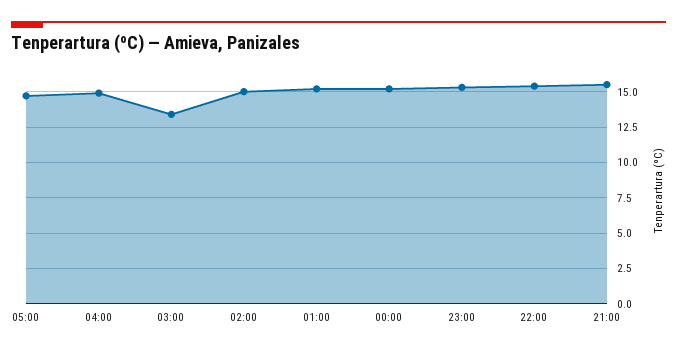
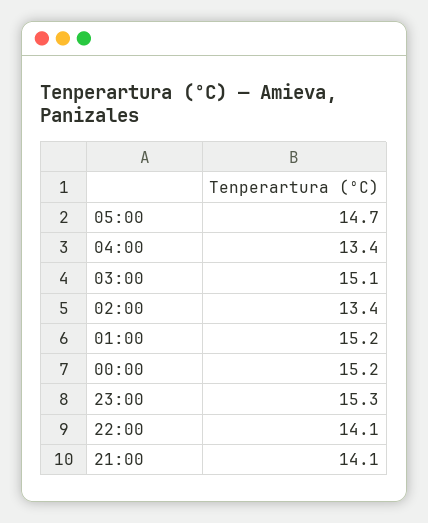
  {
    "05:00": 14.7,
-   "04:00": 15,
+   "04:00": 13.4,
-   "03:00": 13.5,
+   "03:00": 15.1,
-   "02:00": 15,
+   "02:00": 13.4,
    "01:00": 15.2,
    "00:00": 15.2,
    "23:00": 15.3,
-   "22:00": 15.5,
+   "22:00": 14.1,
-   "21:00": 15.5
+   "21:00": 14.1
  }

